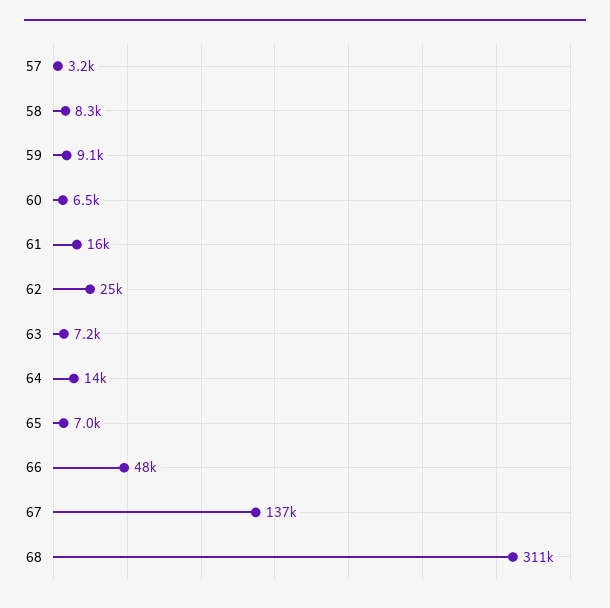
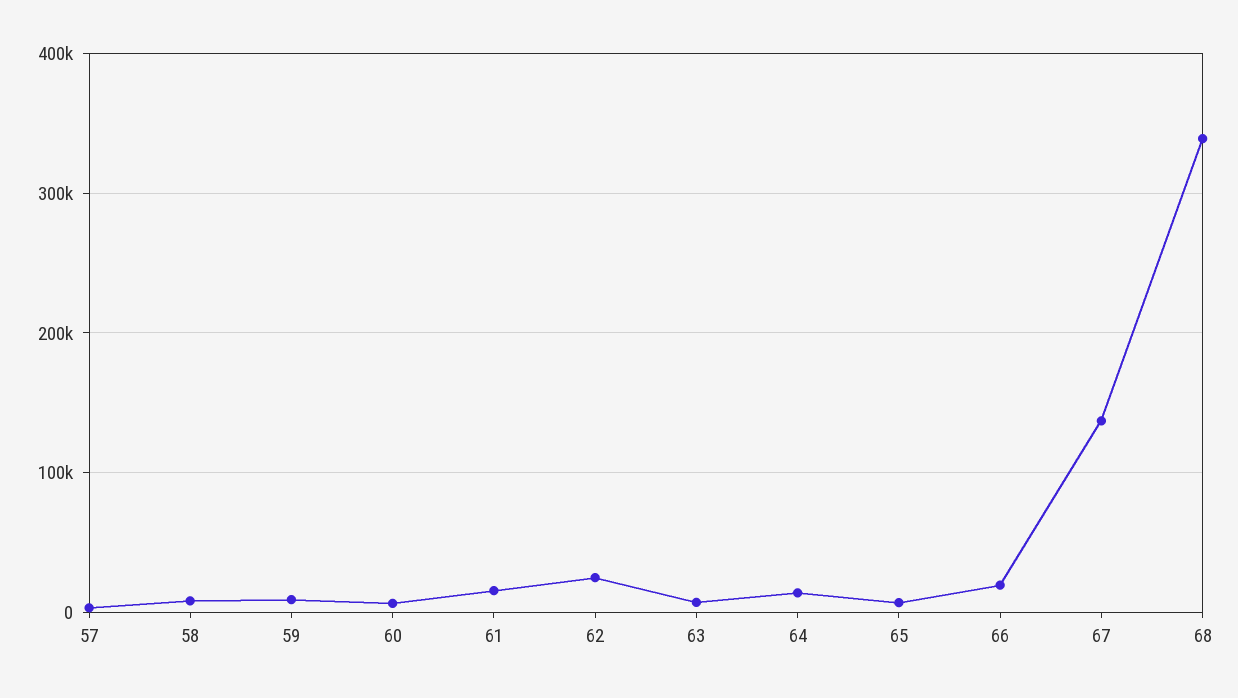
  {
    "57": 3200,
    "58": 8300,
    "59": 9100,
    "60": 6500,
    "61": 16000,
    "62": 25000,
    "63": 7200,
    "64": 14000,
    "65": 7000,
-   "66": 48000,
+   "66": 20000,
    "67": 137000,
-   "68": 311000
+   "68": 340000
  }

